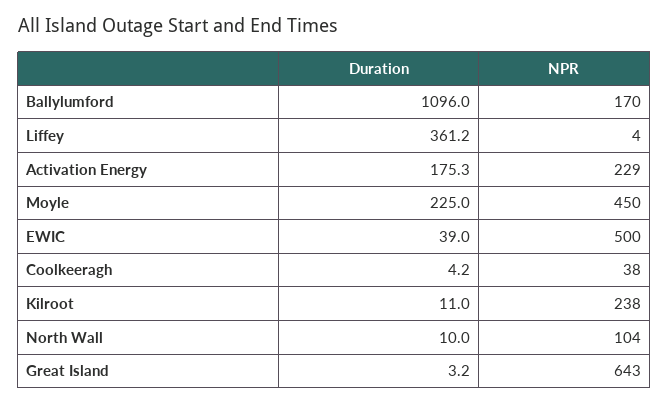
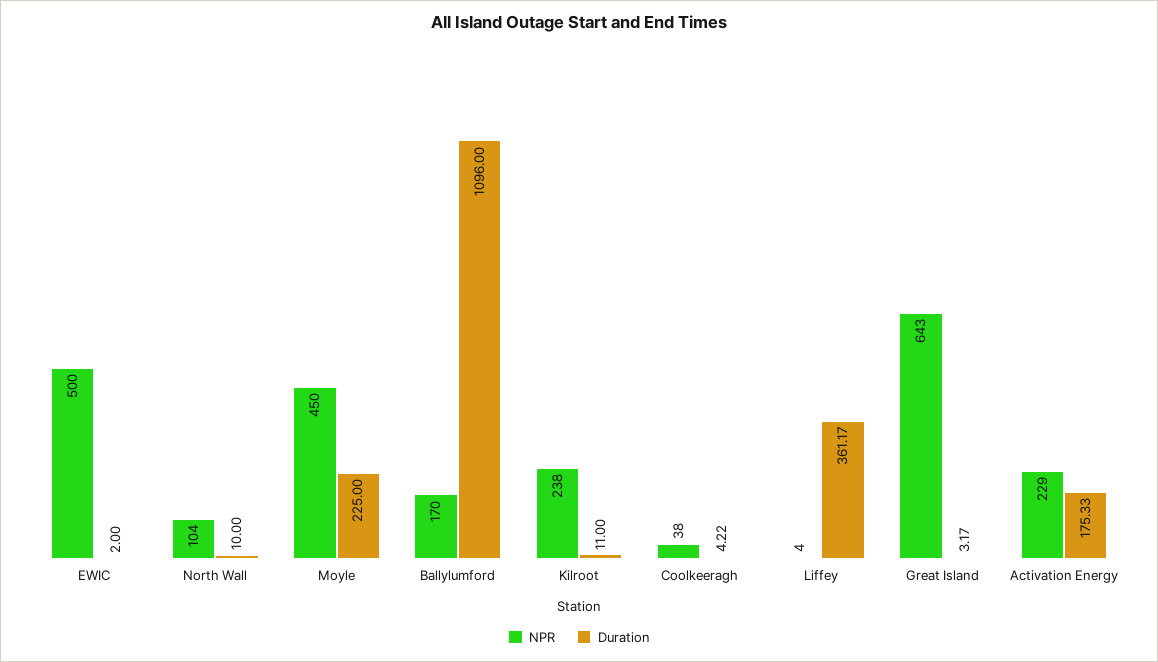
  {
    "Duration": {
      "Ballylumford": 1096,
      "Liffey": 361.17,
      "Activation Energy": 175.33,
      "Moyle": 225,
-     "EWIC": 39,
+     "EWIC": 2,
      "Coolkeeragh": 4.22,
      "Kilroot": 11,
      "North Wall": 10,
      "Great Island": 3.17
    },
    "NPR": {
      "Ballylumford": 170,
      "Liffey": 4,
      "Activation Energy": 229,
      "Moyle": 450,
      "EWIC": 500,
      "Coolkeeragh": 38,
      "Kilroot": 238,
      "North Wall": 104,
      "Great Island": 643
    }
  }

